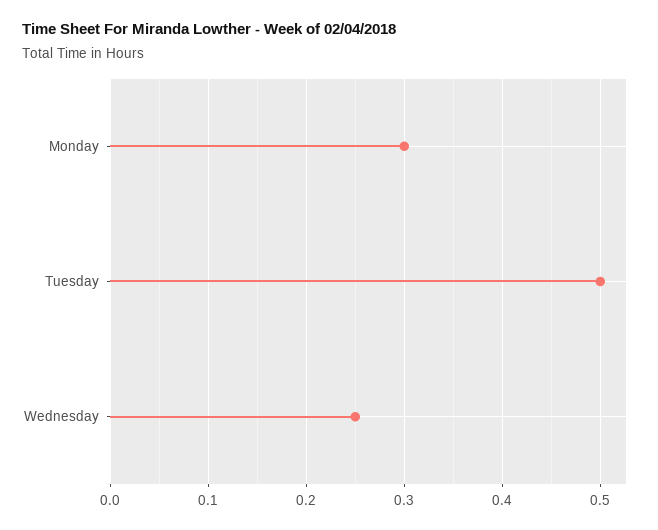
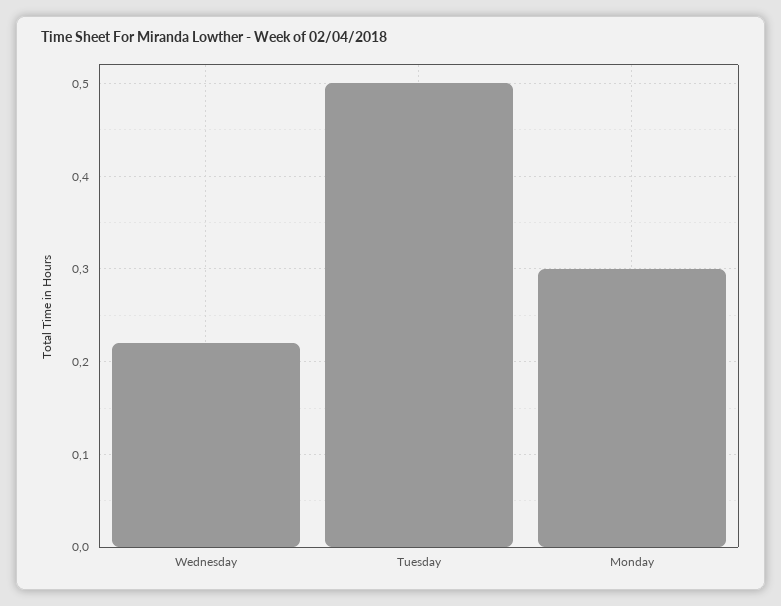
  {
    "Monday": 0.3,
    "Tuesday": 0.5,
-   "Wednesday": 0.25
+   "Wednesday": 0.22
  }

